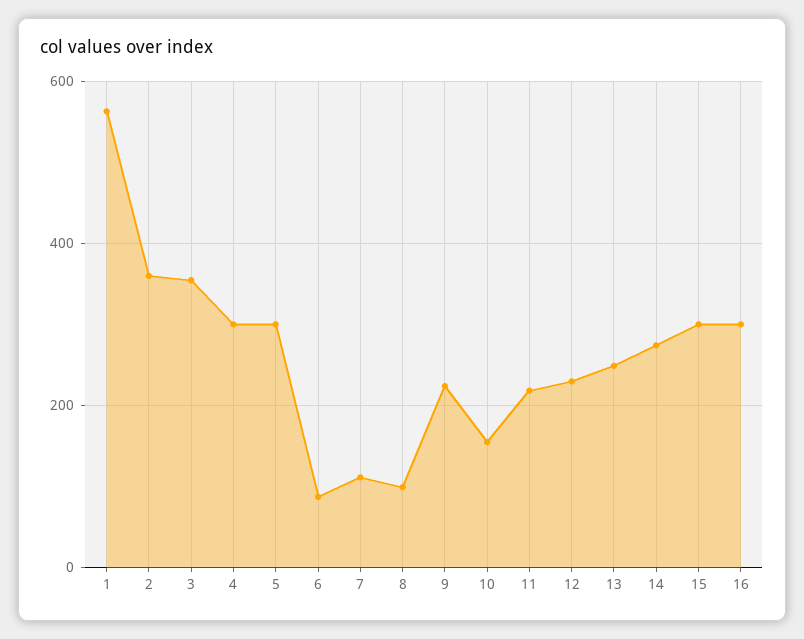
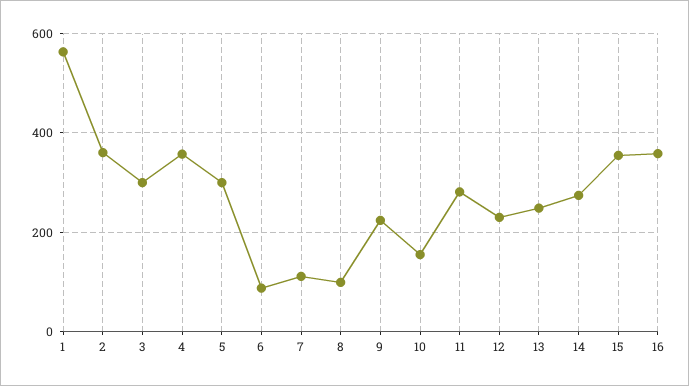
  {
    "1": 560,
    "2": 360,
-   "3": 360,
+   "3": 300,
-   "4": 300,
+   "4": 360,
    "5": 300,
    "6": 80,
    "7": 120,
    "8": 100,
    "9": 220,
    "10": 160,
-   "11": 220,
+   "11": 280,
    "12": 220,
    "13": 240,
    "14": 280,
-   "15": 300,
+   "15": 360,
-   "16": 300
+   "16": 360
  }

